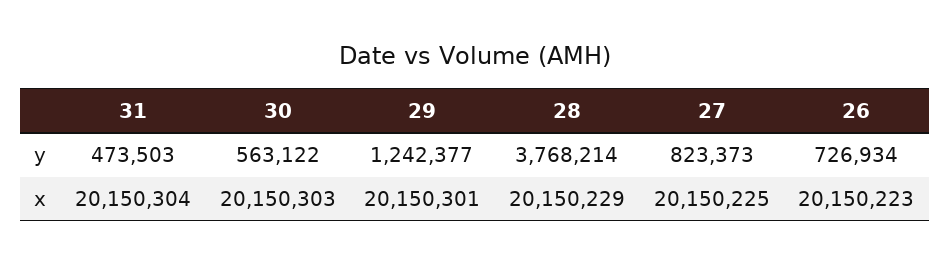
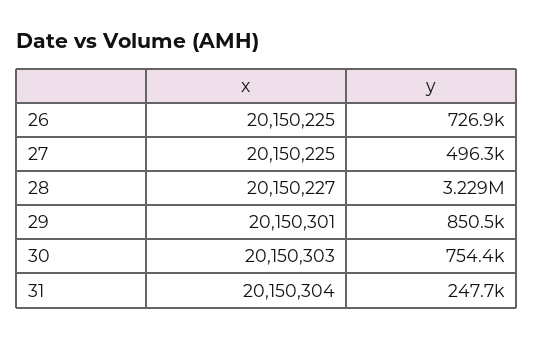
  {
    "31": {
-     "y": 473503,
+     "y": 247700,
      "x": 20150304
    },
    "30": {
-     "y": 563122,
+     "y": 754400,
      "x": 20150303
    },
    "29": {
-     "y": 1242377,
+     "y": 850500,
      "x": 20150301
    },
    "28": {
-     "y": 3768214,
+     "y": 3229000,
-     "x": 20150229
+     "x": 20150227
    },
    "27": {
-     "y": 823373,
+     "y": 496300,
      "x": 20150225
    },
    "26": {
      "y": 726934,
-     "x": 20150223
+     "x": 20150225
    }
  }

